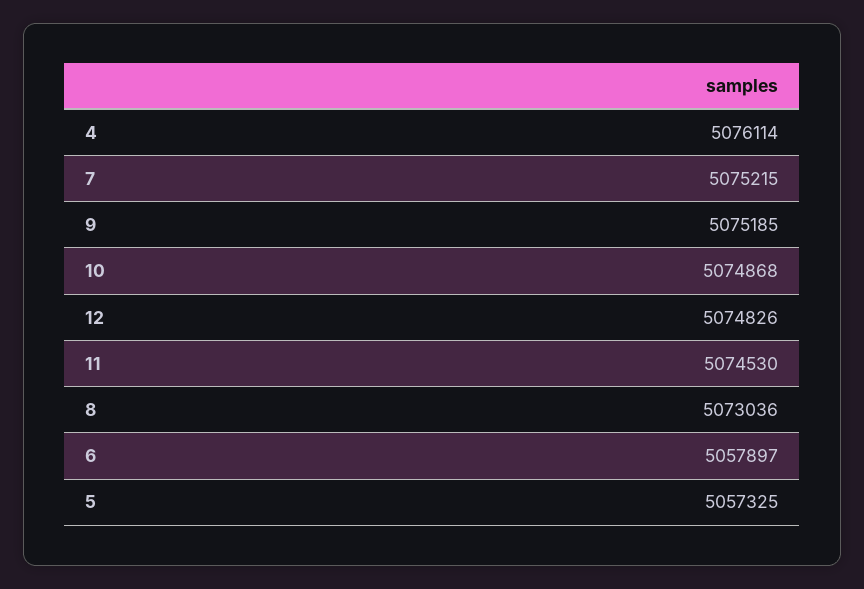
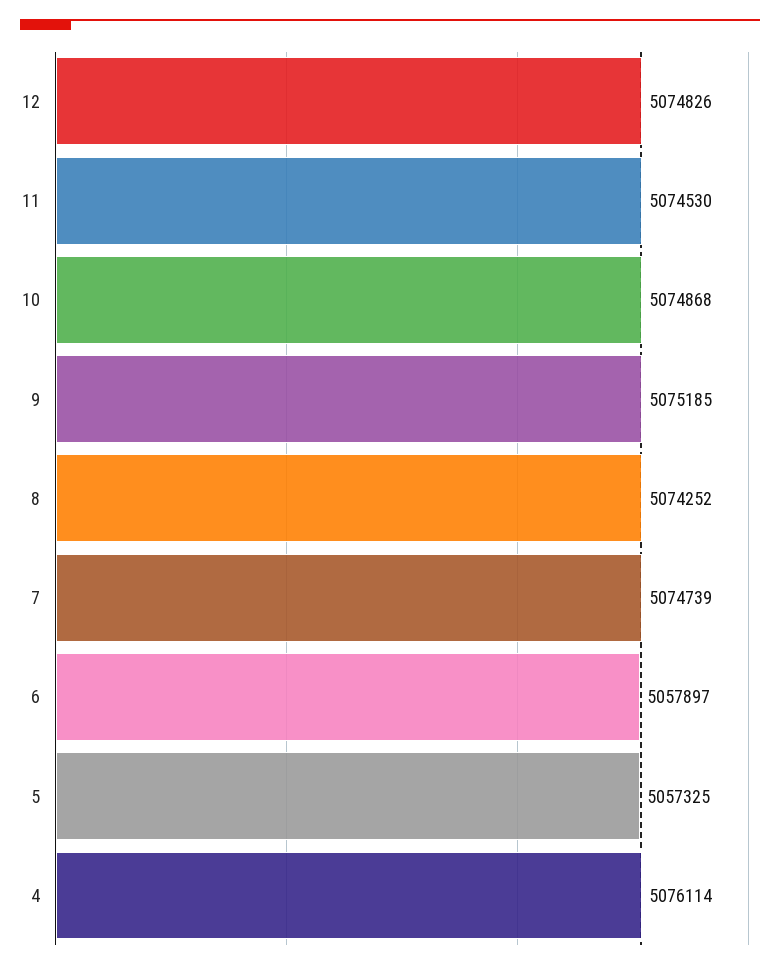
  {
    "4": 5076114,
-   "7": 5075215,
+   "7": 5074739,
    "9": 5075185,
    "10": 5074868,
    "12": 5074826,
    "11": 5074530,
-   "8": 5073036,
+   "8": 5074252,
    "6": 5057897,
    "5": 5057325
  }

